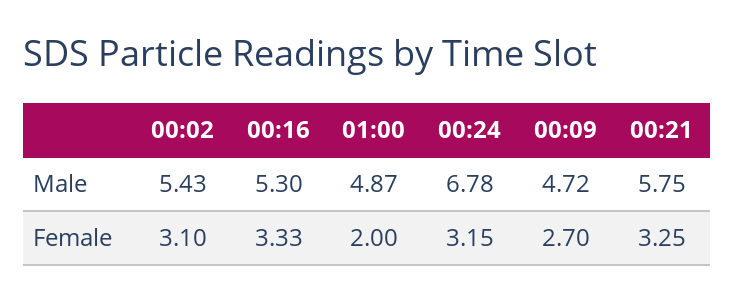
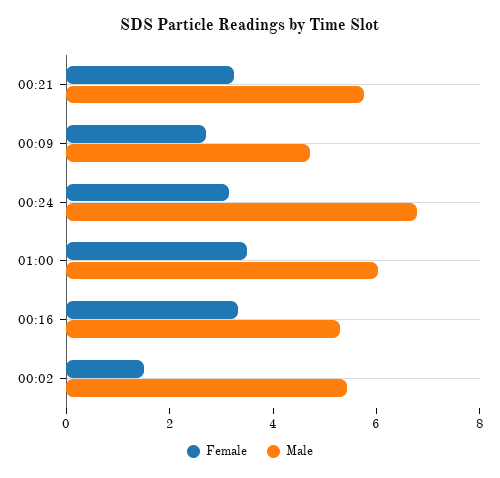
  {
    "Male": {
      "00:02": 5.43,
      "00:16": 5.3,
-     "01:00": 4.87,
+     "01:00": 6,
      "00:24": 6.78,
      "00:09": 4.72,
      "00:21": 5.75
    },
    "Female": {
-     "00:02": 3.1,
+     "00:02": 1.5,
      "00:16": 3.33,
-     "01:00": 2,
+     "01:00": 3.5,
      "00:24": 3.15,
      "00:09": 2.7,
      "00:21": 3.25
    }
  }

